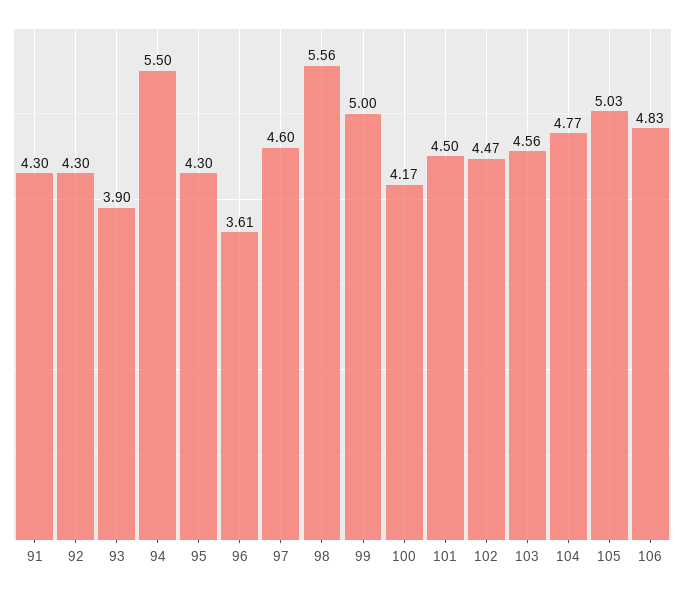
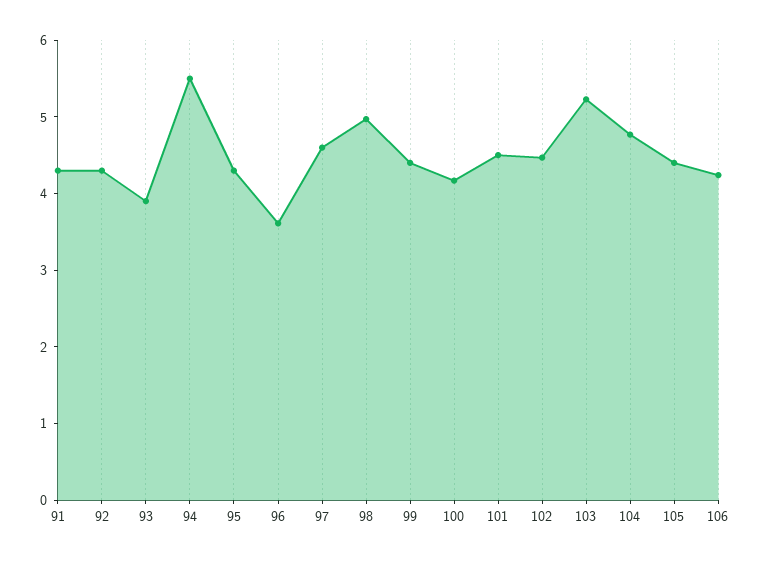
  {
    "91": 4.3,
    "92": 4.3,
    "93": 3.9,
    "94": 5.5,
    "95": 4.3,
    "96": 3.61,
    "97": 4.6,
-   "98": 5.56,
+   "98": 5,
-   "99": 5,
+   "99": 4.4,
    "100": 4.17,
    "101": 4.5,
    "102": 4.47,
-   "103": 4.56,
+   "103": 5.2,
    "104": 4.77,
-   "105": 5.03,
+   "105": 4.4,
-   "106": 4.83
+   "106": 4.2
  }

